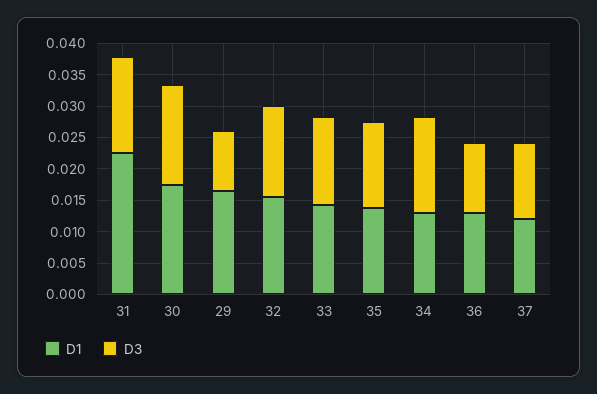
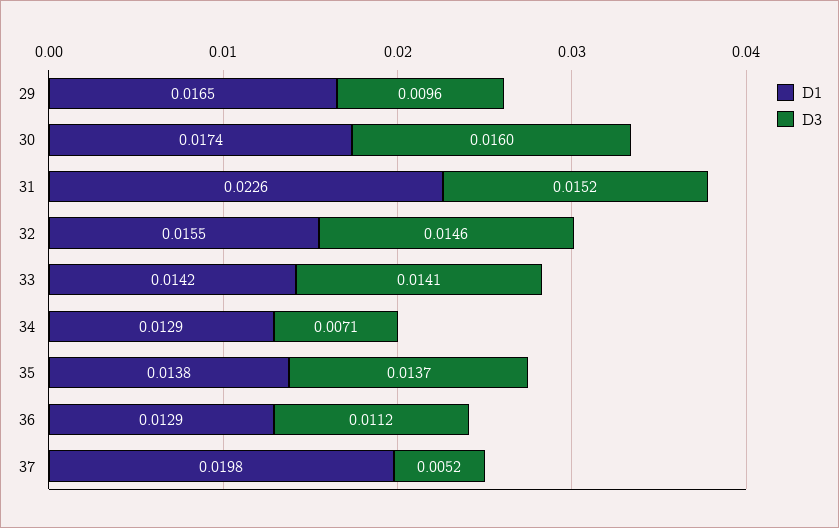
  {
    "D1": {
      "31": 0.0226,
      "30": 0.0174,
      "29": 0.0165,
      "32": 0.0155,
      "33": 0.0142,
      "35": 0.0138,
      "34": 0.0129,
      "36": 0.0129,
-     "37": 0.0125
+     "37": 0.0198
    },
    "D3": {
      "31": 0.0152,
      "30": 0.016,
      "29": 0.0096,
      "32": 0.0146,
      "33": 0.0141,
      "35": 0.0137,
-     "34": 0.015,
+     "34": 0.0071,
      "36": 0.0112,
-     "37": 0.0125
+     "37": 0.0052
    }
  }

